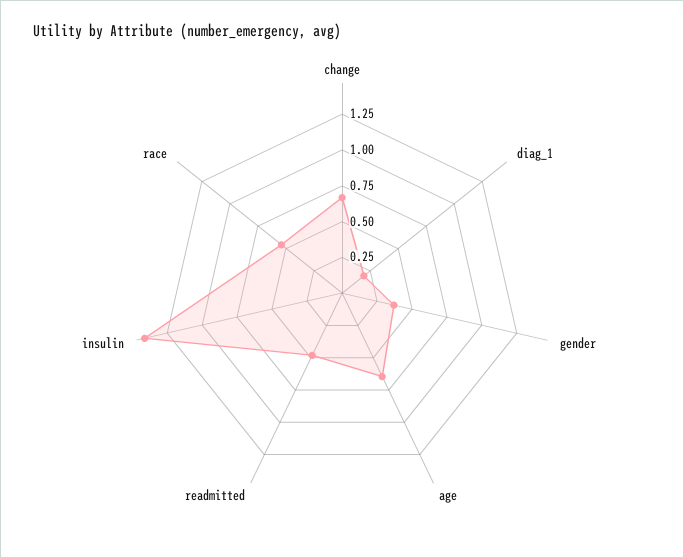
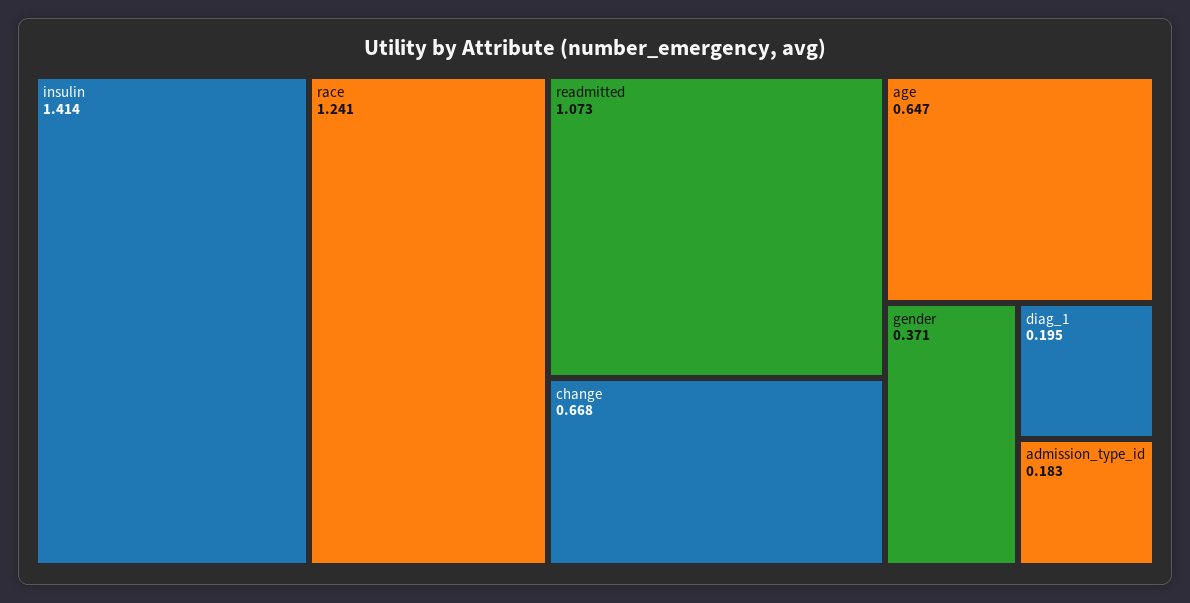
  {
    "change": 0.668,
    "diag_1": 0.195,
    "gender": 0.371,
    "age": 0.647,
-   "readmitted": 0.5,
+   "readmitted": 1.073,
    "insulin": 1.414,
-   "race": 0.5
+   "race": 1.241,
+   "admission_type_id": 0.183
  }

